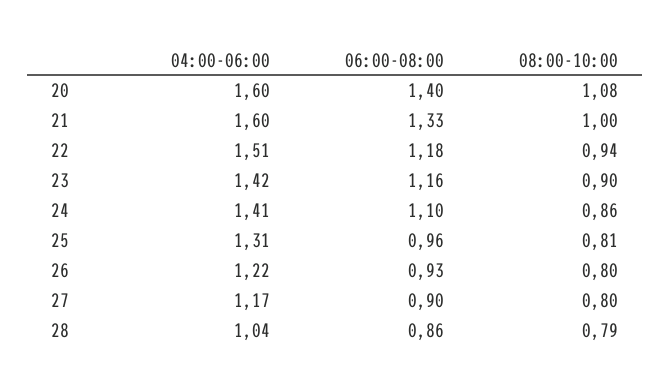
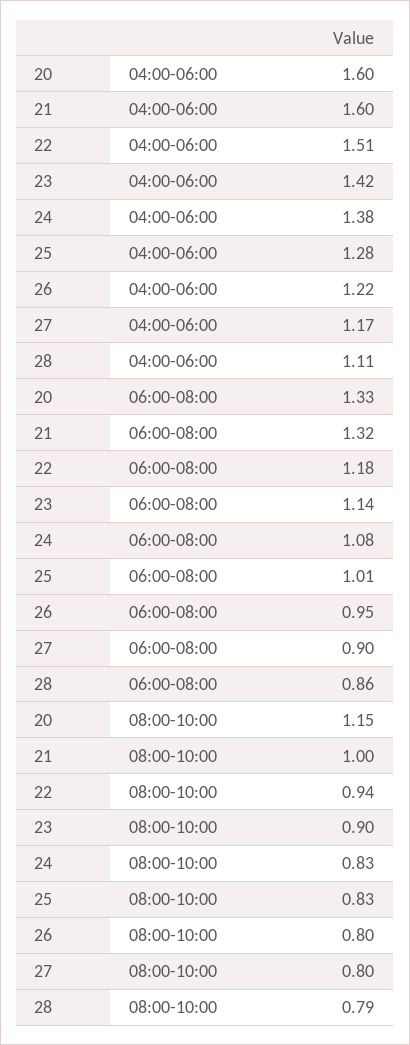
  {
    "04:00-06:00": {
      "20": 1.6,
      "21": 1.6,
      "22": 1.51,
      "23": 1.42,
-     "24": 1.41,
+     "24": 1.38,
-     "25": 1.31,
+     "25": 1.28,
      "26": 1.22,
      "27": 1.17,
-     "28": 1.04
+     "28": 1.11
    },
    "06:00-08:00": {
-     "20": 1.4,
+     "20": 1.33,
-     "21": 1.33,
+     "21": 1.32,
      "22": 1.18,
-     "23": 1.16,
+     "23": 1.14,
-     "24": 1.1,
+     "24": 1.08,
-     "25": 0.96,
+     "25": 1.01,
-     "26": 0.93,
+     "26": 0.95,
      "27": 0.9,
      "28": 0.86
    },
    "08:00-10:00": {
-     "20": 1.08,
+     "20": 1.15,
      "21": 1,
      "22": 0.94,
      "23": 0.9,
-     "24": 0.86,
+     "24": 0.83,
-     "25": 0.81,
+     "25": 0.83,
      "26": 0.8,
      "27": 0.8,
      "28": 0.79
    }
  }

